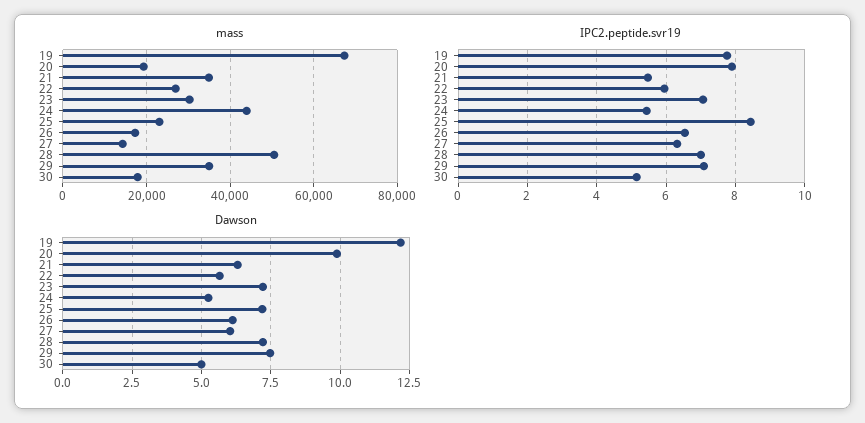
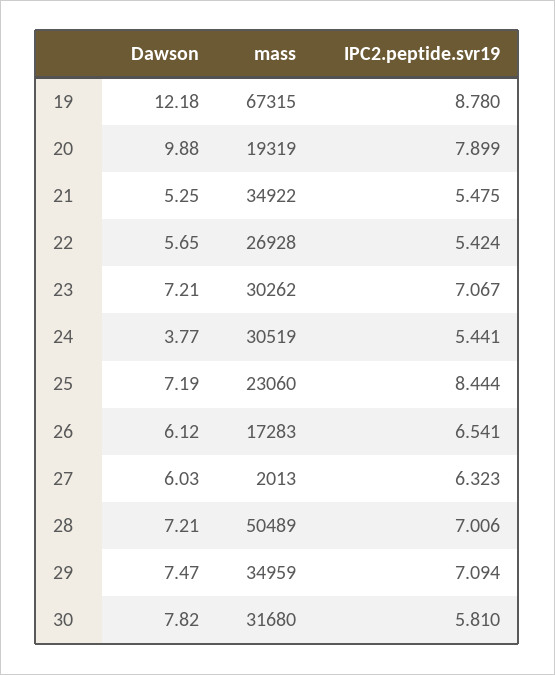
  {
    "mass": {
      "19": 67315,
      "20": 19319,
      "21": 34922,
      "22": 26928,
      "23": 30262,
-     "24": 44000,
+     "24": 30519,
      "25": 23060,
      "26": 17283,
-     "27": 14000,
+     "27": 2013,
      "28": 50489,
      "29": 34959,
-     "30": 18000
+     "30": 31680
    },
    "IPC2.peptide.svr19": {
-     "19": 7.8,
+     "19": 8.78,
      "20": 7.899,
      "21": 5.475,
-     "22": 6,
+     "22": 5.424,
      "23": 7.067,
      "24": 5.441,
      "25": 8.444,
      "26": 6.541,
      "27": 6.323,
      "28": 7.006,
      "29": 7.094,
-     "30": 5.2
+     "30": 5.81
    },
    "Dawson": {
      "19": 12.18,
      "20": 9.88,
-     "21": 6.25,
+     "21": 5.25,
      "22": 5.65,
      "23": 7.21,
-     "24": 5.25,
+     "24": 3.77,
      "25": 7.19,
      "26": 6.12,
      "27": 6.03,
      "28": 7.21,
      "29": 7.47,
-     "30": 5
+     "30": 7.82
    }
  }

